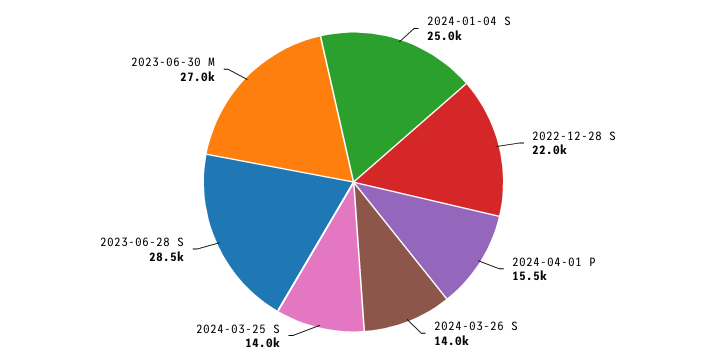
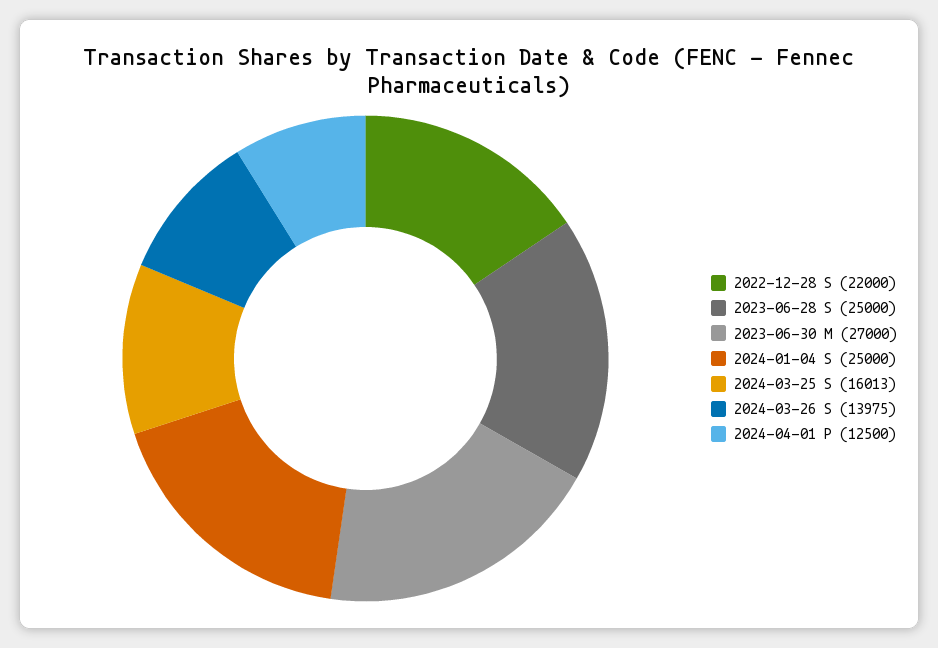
  {
    "2024-01-04 S": 25000,
    "2022-12-28 S": 22000,
-   "2024-04-01 P": 15500,
+   "2024-04-01 P": 12500,
    "2024-03-26 S": 13975,
-   "2024-03-25 S": 14000,
+   "2024-03-25 S": 16013,
-   "2023-06-28 S": 28500,
+   "2023-06-28 S": 25000,
    "2023-06-30 M": 27000
  }

